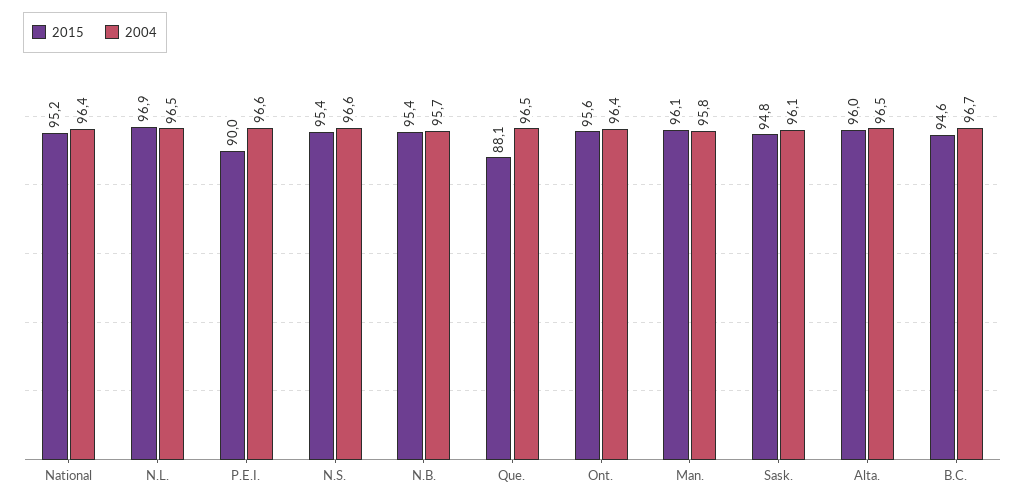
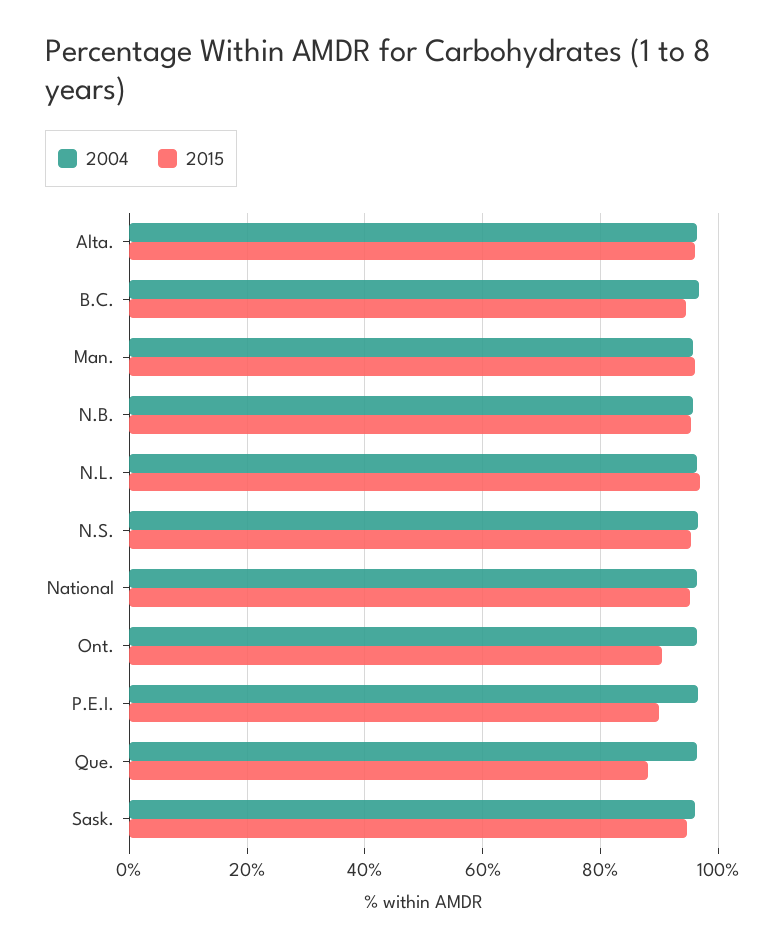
  {
    "2015": {
      "National": 95.2,
      "N.L.": 96.9,
      "P.E.I.": 90,
      "N.S.": 95.4,
      "N.B.": 95.4,
      "Que.": 88.1,
-     "Ont.": 95.6,
+     "Ont.": 90,
      "Man.": 96.1,
      "Sask.": 94.8,
      "Alta.": 96,
      "B.C.": 94.6
    },
    "2004": {
      "National": 96.4,
      "N.L.": 96.5,
      "P.E.I.": 96.6,
      "N.S.": 96.6,
      "N.B.": 95.7,
      "Que.": 96.5,
      "Ont.": 96.4,
      "Man.": 95.8,
      "Sask.": 96.1,
      "Alta.": 96.5,
      "B.C.": 96.7
    }
  }

